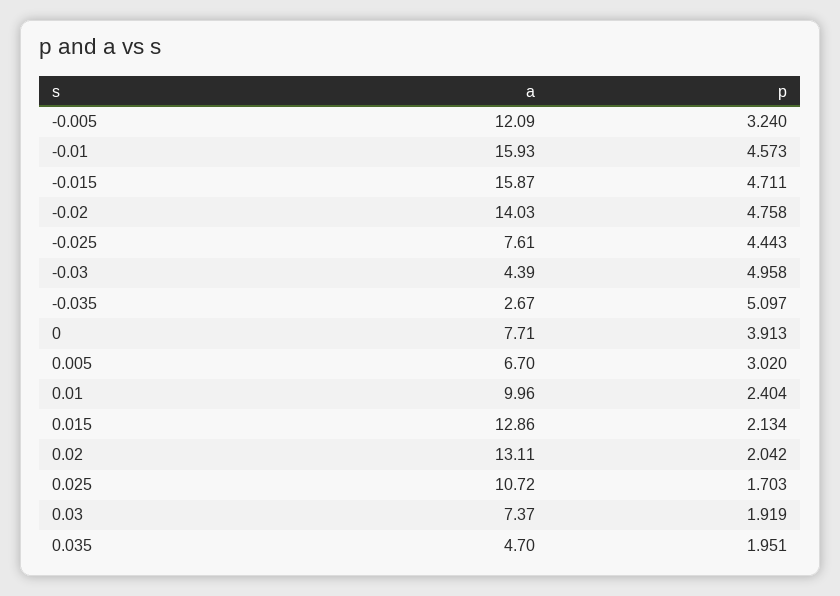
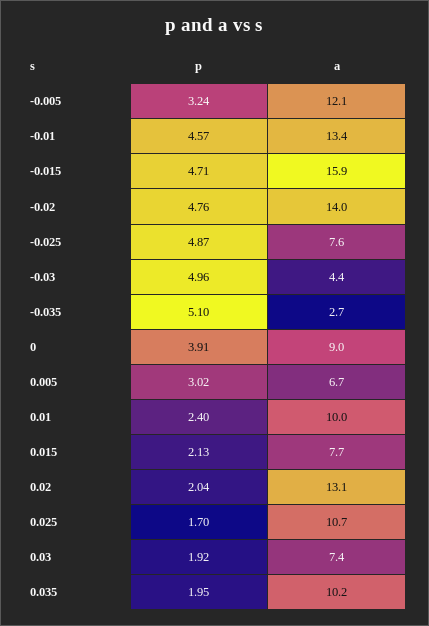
  {
    "a": {
      "-0.005": 12.09,
-     "-0.01": 15.93,
+     "-0.01": 13.4,
      "-0.015": 15.87,
      "-0.02": 14.03,
      "-0.025": 7.61,
      "-0.03": 4.39,
      "-0.035": 2.67,
-     "0": 7.71,
+     "0": 9,
      "0.005": 6.7,
      "0.01": 9.96,
-     "0.015": 12.86,
+     "0.015": 7.7,
      "0.02": 13.11,
      "0.025": 10.72,
      "0.03": 7.37,
-     "0.035": 4.7
+     "0.035": 10.2
    },
    "p": {
      "-0.005": 3.24,
      "-0.01": 4.573,
      "-0.015": 4.711,
      "-0.02": 4.758,
-     "-0.025": 4.443,
+     "-0.025": 4.87,
      "-0.03": 4.958,
      "-0.035": 5.097,
      "0": 3.913,
      "0.005": 3.02,
      "0.01": 2.404,
      "0.015": 2.134,
      "0.02": 2.042,
      "0.025": 1.703,
      "0.03": 1.919,
      "0.035": 1.951
    }
  }

